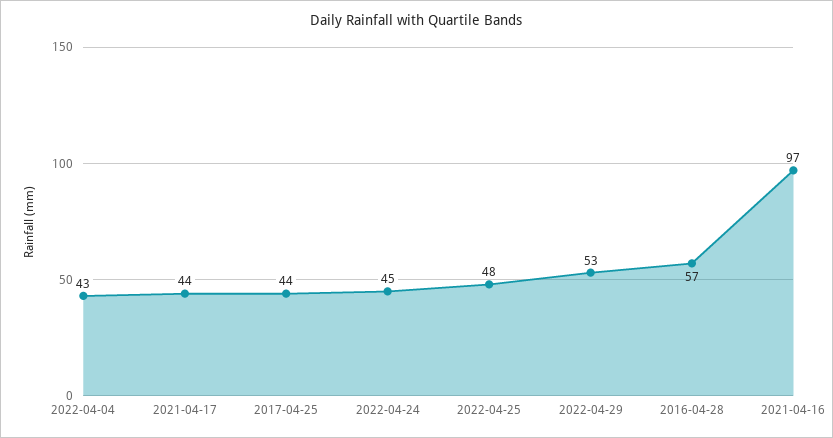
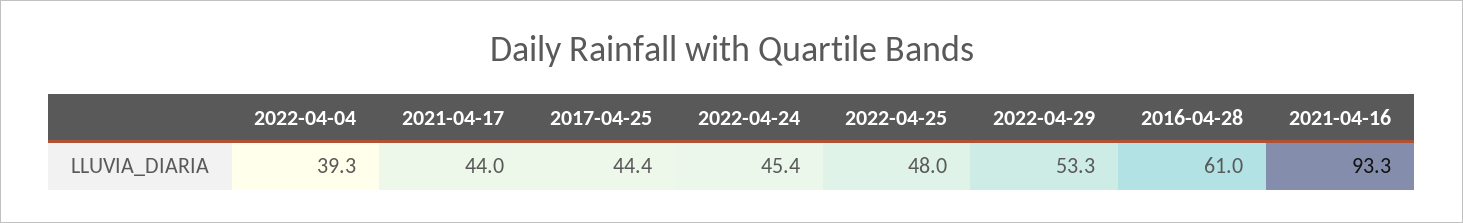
  {
-   "2022-04-04": 43,
+   "2022-04-04": 39.3,
    "2021-04-17": 44,
    "2017-04-25": 44.4,
    "2022-04-24": 45.4,
    "2022-04-25": 48,
    "2022-04-29": 53.3,
-   "2016-04-28": 57,
+   "2016-04-28": 61,
-   "2021-04-16": 97
+   "2021-04-16": 93.3
  }

